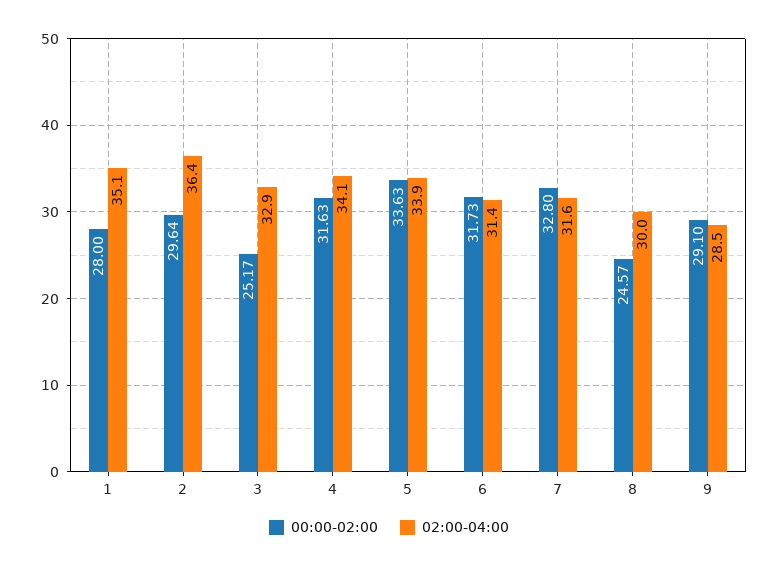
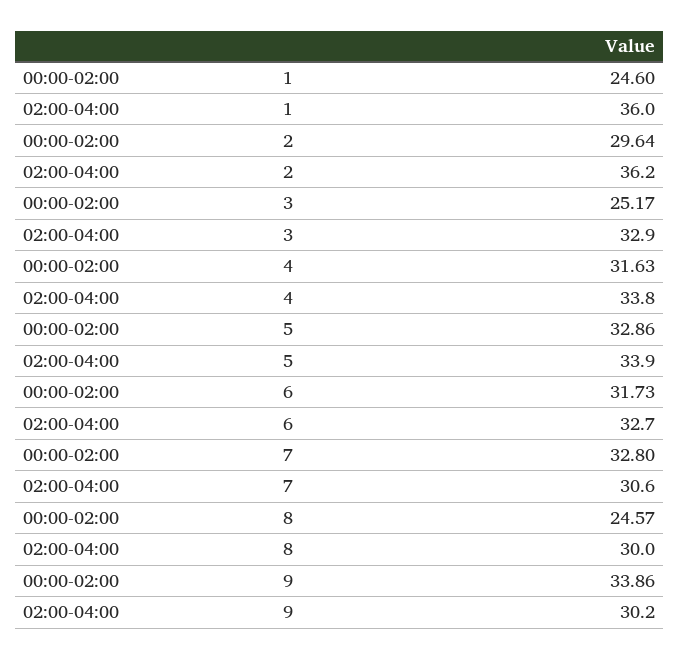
  {
    "00:00-02:00": {
-     "1": 28,
+     "1": 24.6,
      "2": 29.64,
      "3": 25.17,
      "4": 31.63,
-     "5": 33.63,
+     "5": 32.86,
      "6": 31.73,
      "7": 32.8,
      "8": 24.57,
-     "9": 29.1
+     "9": 33.86
    },
    "02:00-04:00": {
-     "1": 35.1,
+     "1": 36,
-     "2": 36.4,
+     "2": 36.2,
      "3": 32.9,
-     "4": 34.1,
+     "4": 33.8,
      "5": 33.9,
-     "6": 31.4,
+     "6": 32.7,
-     "7": 31.6,
+     "7": 30.6,
      "8": 30,
-     "9": 28.5
+     "9": 30.2
    }
  }

